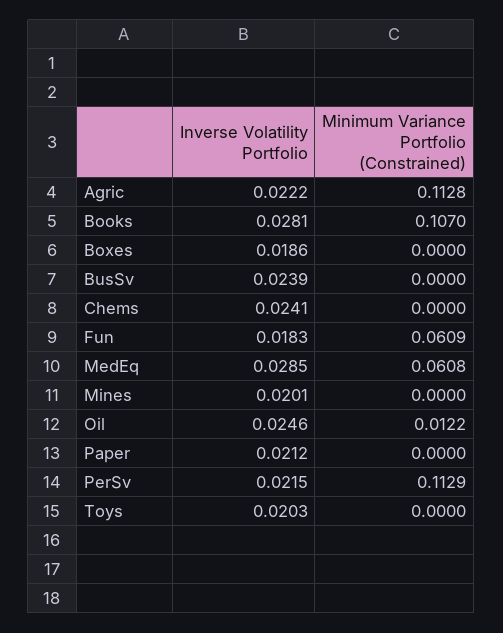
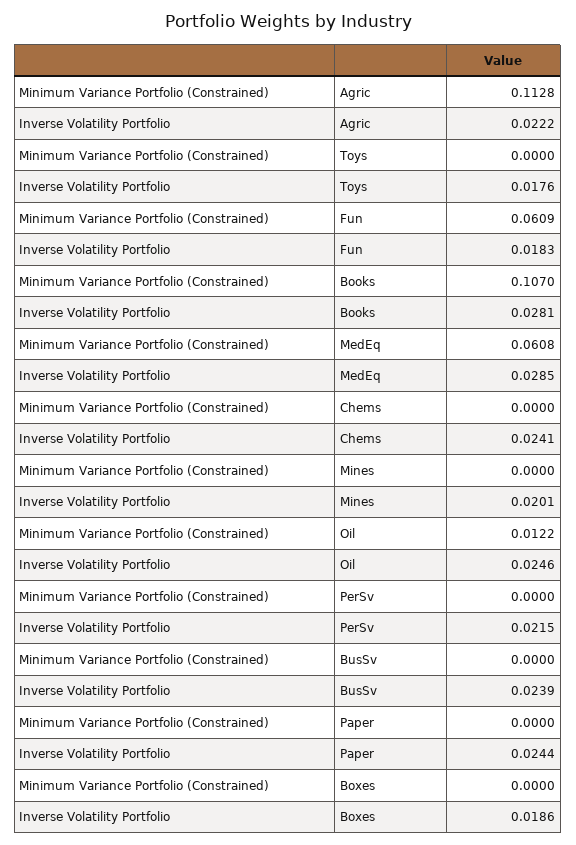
  {
    "Inverse Volatility Portfolio": {
      "Agric": 0.0222,
      "Books": 0.0281,
      "Boxes": 0.0186,
      "BusSv": 0.0239,
      "Chems": 0.0241,
      "Fun": 0.0183,
      "MedEq": 0.0285,
      "Mines": 0.0201,
      "Oil": 0.0246,
-     "Paper": 0.0212,
+     "Paper": 0.0244,
      "PerSv": 0.0215,
-     "Toys": 0.0203
+     "Toys": 0.0176
    },
    "Minimum Variance Portfolio (Constrained)": {
      "Agric": 0.1128,
      "Books": 0.107,
      "Boxes": 0,
      "BusSv": 0,
      "Chems": 0,
      "Fun": 0.0609,
      "MedEq": 0.0608,
      "Mines": 0,
      "Oil": 0.0122,
      "Paper": 0,
-     "PerSv": 0.1129,
+     "PerSv": 0,
      "Toys": 0
    }
  }

